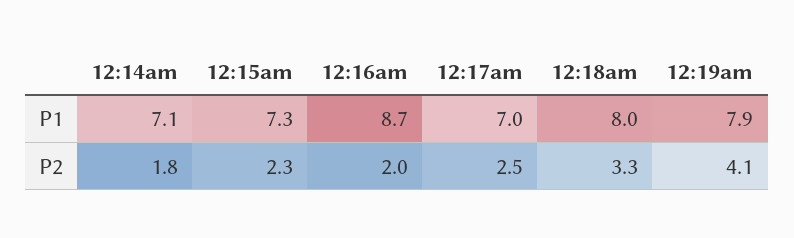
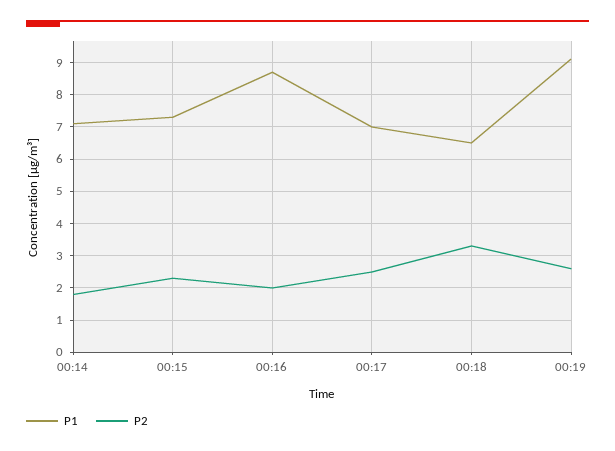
  {
    "P1": {
      "12:14am": 7.1,
      "12:15am": 7.3,
      "12:16am": 8.7,
      "12:17am": 7,
-     "12:18am": 8,
+     "12:18am": 6.5,
-     "12:19am": 7.9
+     "12:19am": 9
    },
    "P2": {
      "12:14am": 1.8,
      "12:15am": 2.3,
      "12:16am": 2,
      "12:17am": 2.5,
      "12:18am": 3.3,
-     "12:19am": 4.1
+     "12:19am": 2.5
    }
  }

